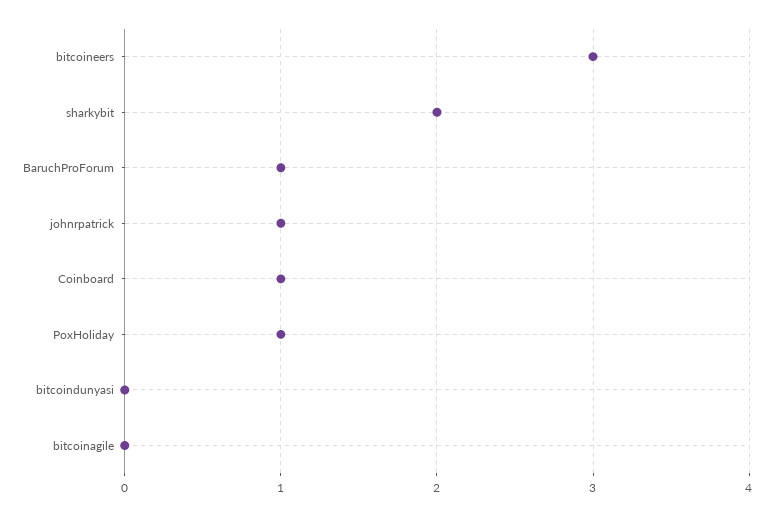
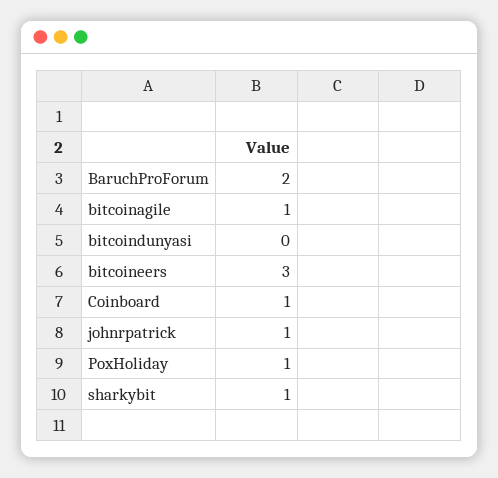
  {
    "bitcoineers": 3,
-   "sharkybit": 2,
+   "sharkybit": 1,
-   "BaruchProForum": 1,
+   "BaruchProForum": 2,
    "johnrpatrick": 1,
    "Coinboard": 1,
    "PoxHoliday": 1,
    "bitcoindunyasi": 0,
-   "bitcoinagile": 0
+   "bitcoinagile": 1
  }

